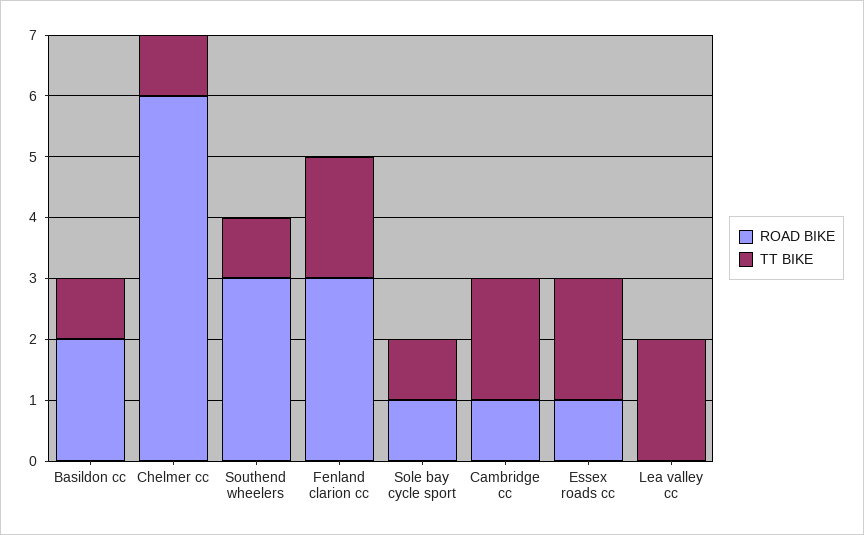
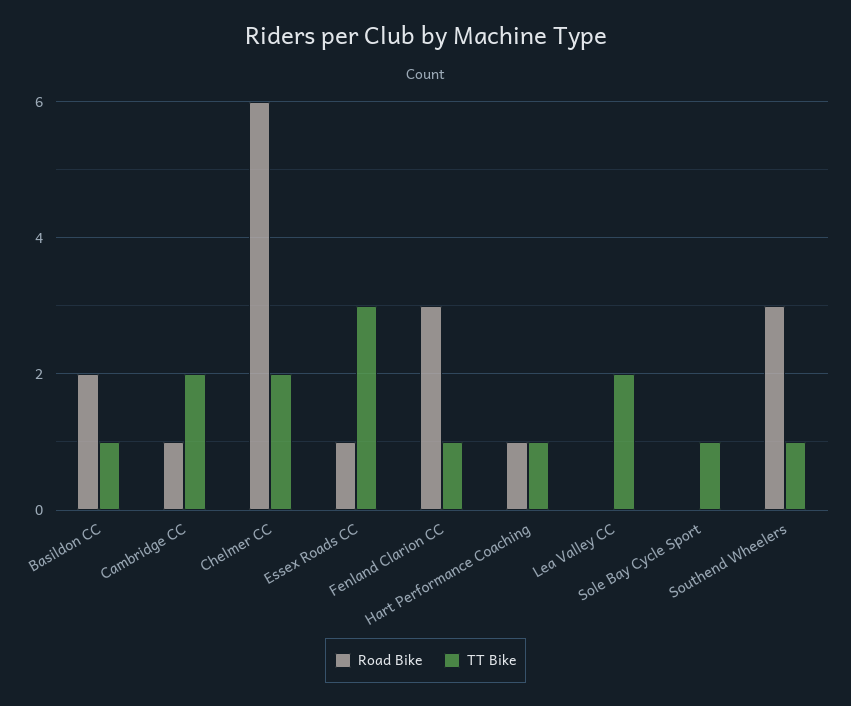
  {
    "ROAD BIKE": {
      "Basildon cc": 2,
      "Chelmer cc": 6,
      "Southend wheelers": 3,
      "Fenland clarion cc": 3,
-     "Sole bay cycle sport": 1,
+     "Sole bay cycle sport": 0,
      "Cambridge cc": 1,
      "Essex roads cc": 1,
-     "Lea valley cc": 0
+     "Lea valley cc": 0,
+     "Hart Performance Coaching": 1
    },
    "TT BIKE": {
      "Basildon cc": 1,
-     "Chelmer cc": 1,
+     "Chelmer cc": 2,
      "Southend wheelers": 1,
-     "Fenland clarion cc": 2,
+     "Fenland clarion cc": 1,
      "Sole bay cycle sport": 1,
      "Cambridge cc": 2,
-     "Essex roads cc": 2,
+     "Essex roads cc": 3,
-     "Lea valley cc": 2
+     "Lea valley cc": 2,
+     "Hart Performance Coaching": 1
    }
  }

